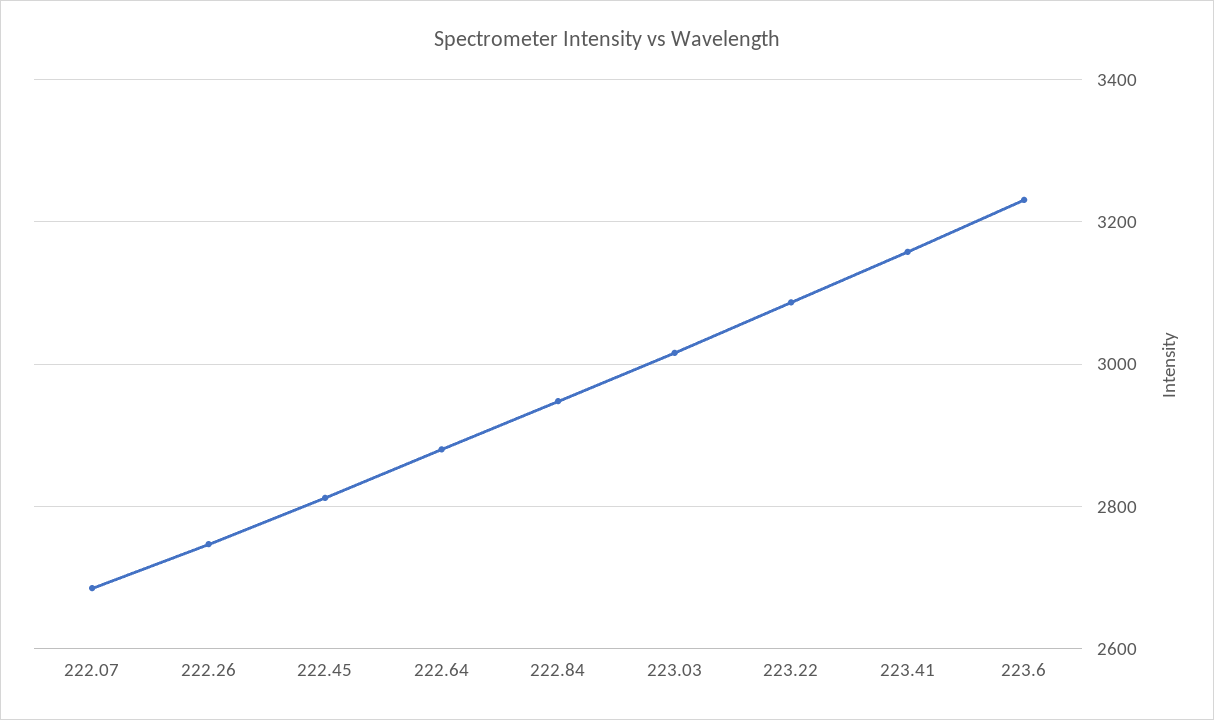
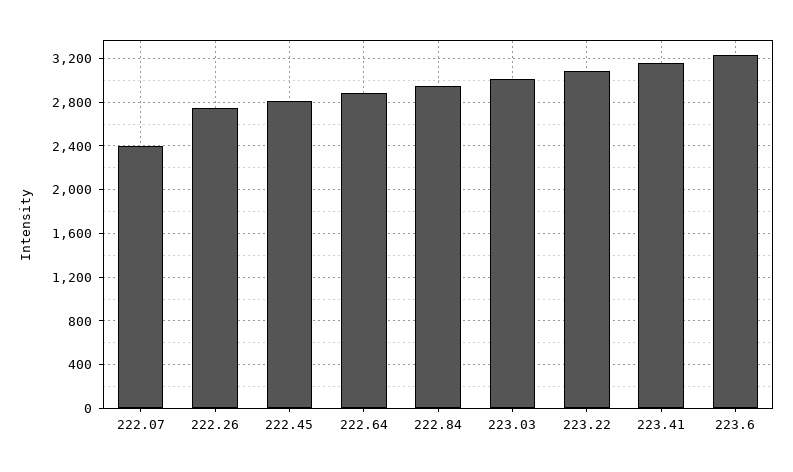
  {
-   "222.07": 2680,
+   "222.07": 2400,
    "222.26": 2740,
    "222.45": 2820,
    "222.64": 2880,
    "222.84": 2940,
    "223.03": 3020,
    "223.22": 3080,
    "223.41": 3160,
    "223.6": 3240
  }

